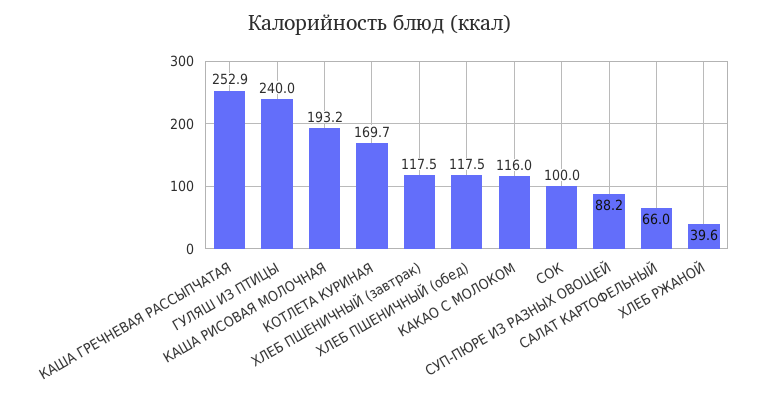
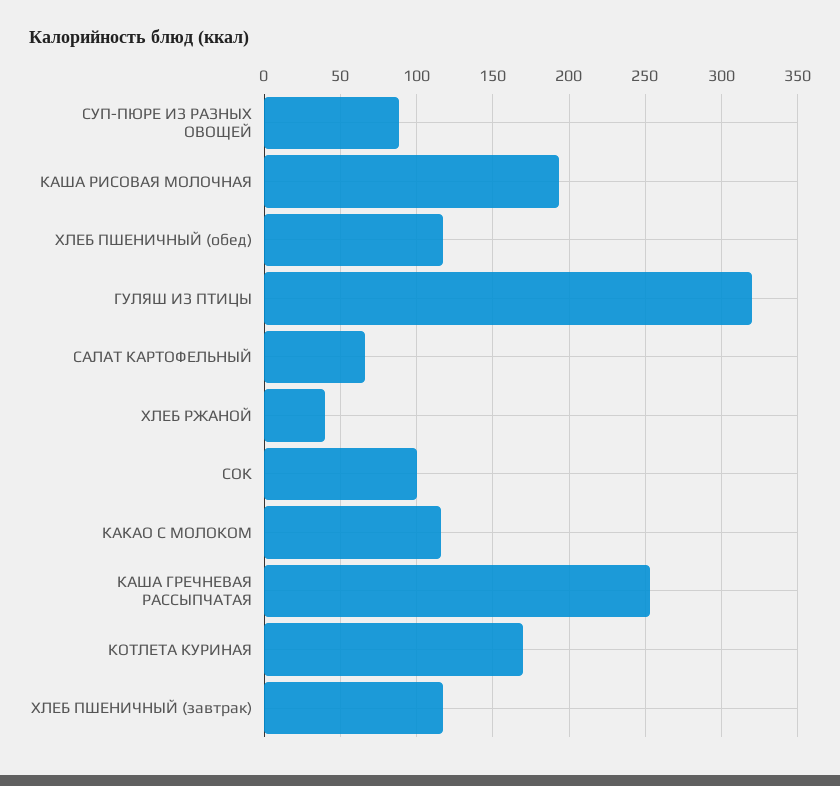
  {
    "КАША ГРЕЧНЕВАЯ РАССЫПЧАТАЯ": 252.9,
-   "ГУЛЯШ ИЗ ПТИЦЫ": 240,
+   "ГУЛЯШ ИЗ ПТИЦЫ": 320,
    "КАША РИСОВАЯ МОЛОЧНАЯ": 193.2,
    "КОТЛЕТА КУРИНАЯ": 169.7,
    "ХЛЕБ ПШЕНИЧНЫЙ (завтрак)": 117.5,
    "ХЛЕБ ПШЕНИЧНЫЙ (обед)": 117.5,
    "КАКАО С МОЛОКОМ": 116,
    "СОК": 100,
    "СУП-ПЮРЕ ИЗ РАЗНЫХ ОВОЩЕЙ": 88.2,
    "САЛАТ КАРТОФЕЛЬНЫЙ": 66,
    "ХЛЕБ РЖАНОЙ": 39.6
  }

